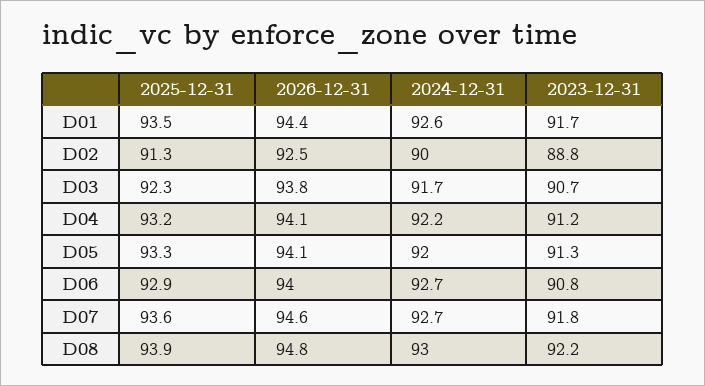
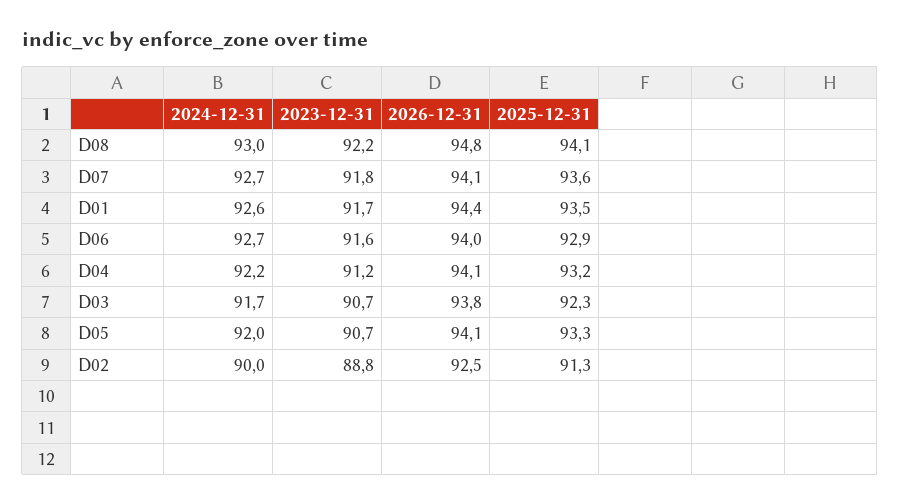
  {
    "2025-12-31": {
      "D01": 93.5,
      "D02": 91.3,
      "D03": 92.3,
      "D04": 93.2,
      "D05": 93.3,
      "D06": 92.9,
      "D07": 93.6,
-     "D08": 93.9
+     "D08": 94.1
    },
    "2026-12-31": {
      "D01": 94.4,
      "D02": 92.5,
      "D03": 93.8,
      "D04": 94.1,
      "D05": 94.1,
      "D06": 94,
-     "D07": 94.6,
+     "D07": 94.1,
      "D08": 94.8
    },
    "2024-12-31": {
      "D01": 92.6,
      "D02": 90,
      "D03": 91.7,
      "D04": 92.2,
      "D05": 92,
      "D06": 92.7,
      "D07": 92.7,
      "D08": 93
    },
    "2023-12-31": {
      "D01": 91.7,
      "D02": 88.8,
      "D03": 90.7,
      "D04": 91.2,
-     "D05": 91.3,
+     "D05": 90.7,
-     "D06": 90.8,
+     "D06": 91.6,
      "D07": 91.8,
      "D08": 92.2
    }
  }

